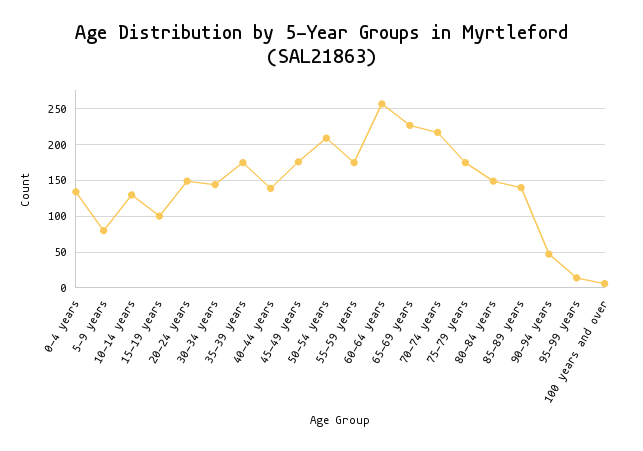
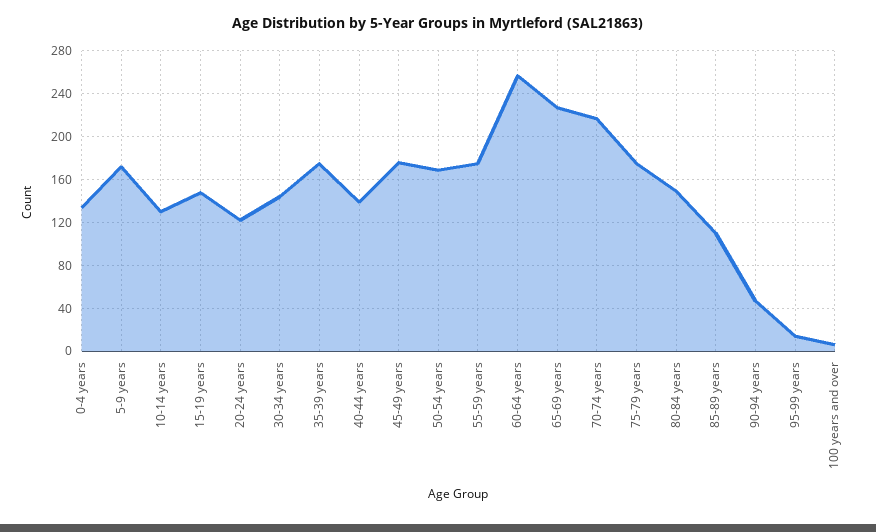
  {
    "0-4 years": 130,
-   "5-9 years": 80,
+   "5-9 years": 170,
    "10-14 years": 130,
-   "15-19 years": 100,
+   "15-19 years": 150,
-   "20-24 years": 150,
+   "20-24 years": 120,
    "30-34 years": 140,
    "35-39 years": 180,
    "40-44 years": 140,
    "45-49 years": 180,
-   "50-54 years": 210,
+   "50-54 years": 170,
    "55-59 years": 180,
    "60-64 years": 260,
    "65-69 years": 230,
    "70-74 years": 220,
    "75-79 years": 180,
    "80-84 years": 150,
-   "85-89 years": 140,
+   "85-89 years": 110,
    "90-94 years": 50,
    "95-99 years": 10,
    "100 years and over": 10
  }

